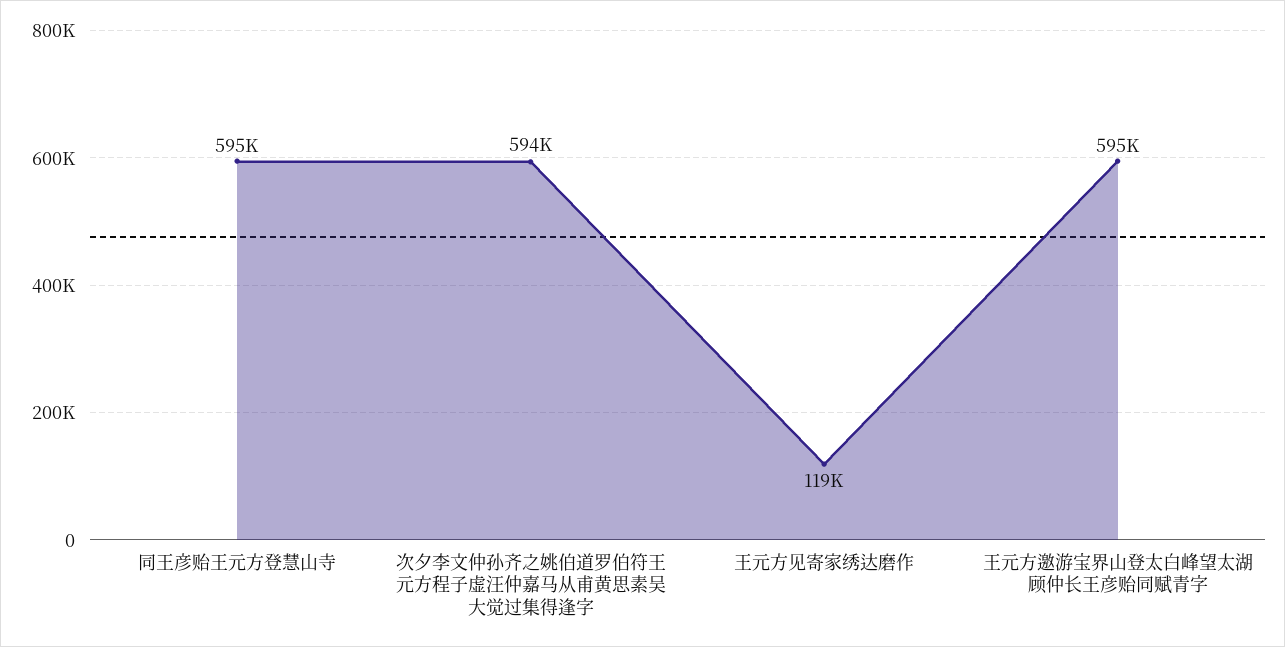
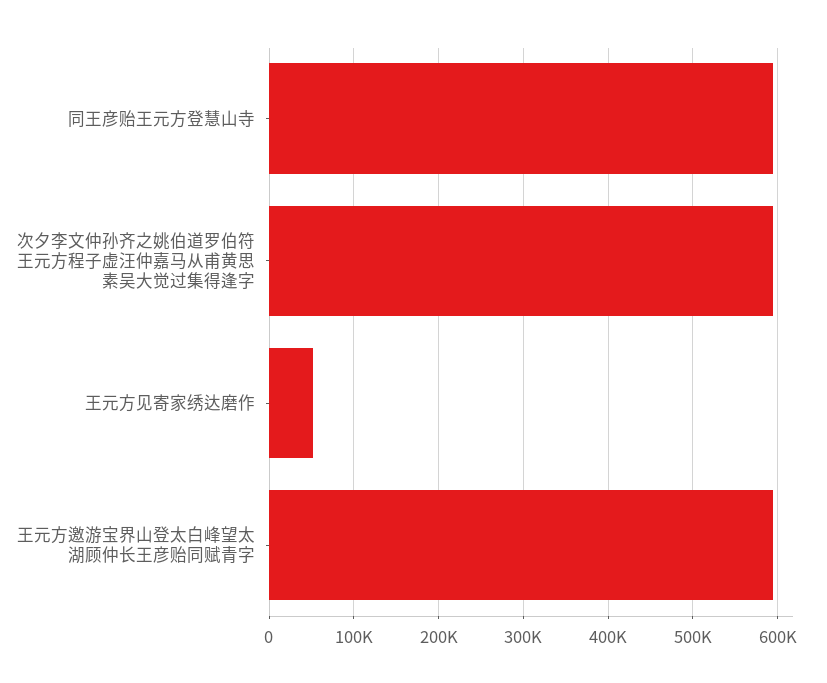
  {
    "同王彦贻王元方登慧山寺": 595000,
    "次夕李文仲孙齐之姚伯道罗伯符王元方程子虚汪仲嘉马从甫黄思素吴大觉过集得逢字": 594000,
-   "王元方见寄家绣达磨作": 119000,
+   "王元方见寄家绣达磨作": 50000,
    "王元方邀游宝界山登太白峰望太湖顾仲长王彦贻同赋青字": 595000
  }

